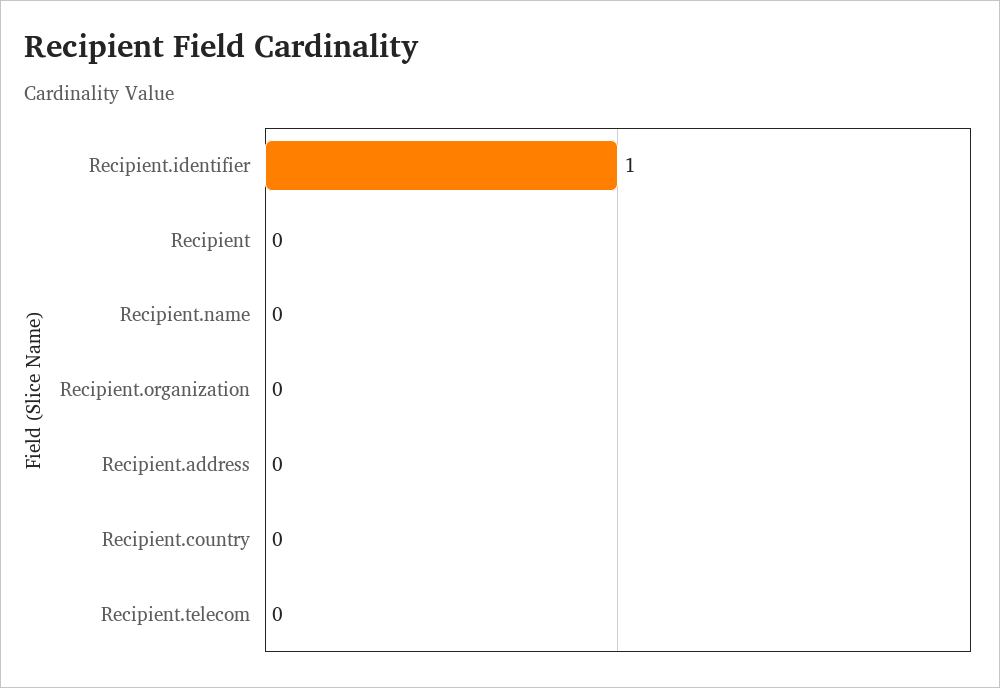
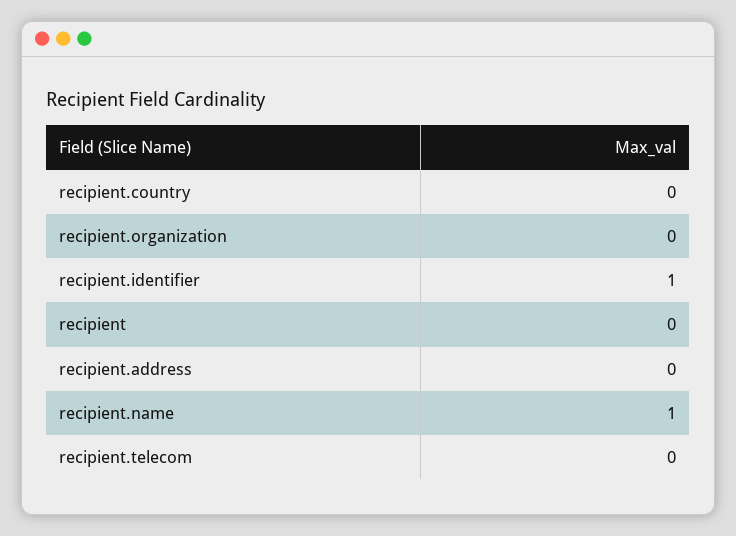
  {
    "Recipient.identifier": 1,
    "Recipient": 0,
-   "Recipient.name": 0,
+   "Recipient.name": 1,
    "Recipient.organization": 0,
    "Recipient.address": 0,
    "Recipient.country": 0,
    "Recipient.telecom": 0
  }

